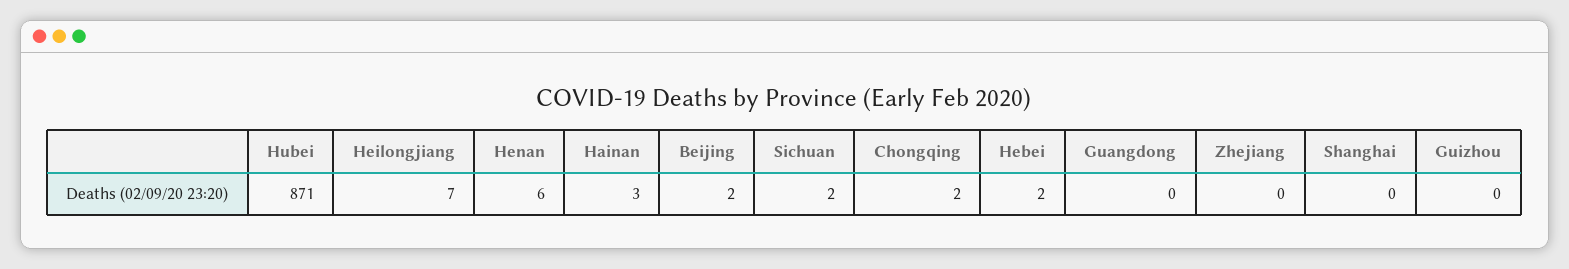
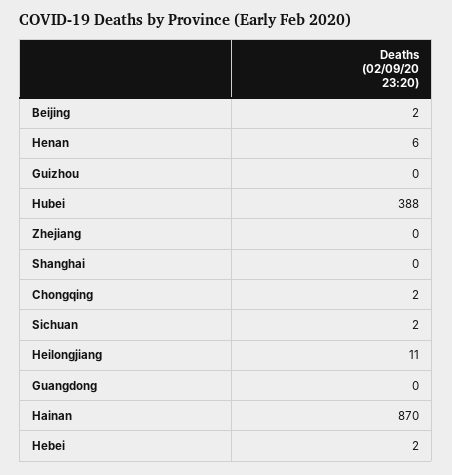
  {
-   "Hubei": 871,
+   "Hubei": 388,
-   "Heilongjiang": 7,
+   "Heilongjiang": 11,
    "Henan": 6,
-   "Hainan": 3,
+   "Hainan": 870,
    "Beijing": 2,
    "Sichuan": 2,
    "Chongqing": 2,
    "Hebei": 2,
    "Guangdong": 0,
    "Zhejiang": 0,
    "Shanghai": 0,
    "Guizhou": 0
  }

